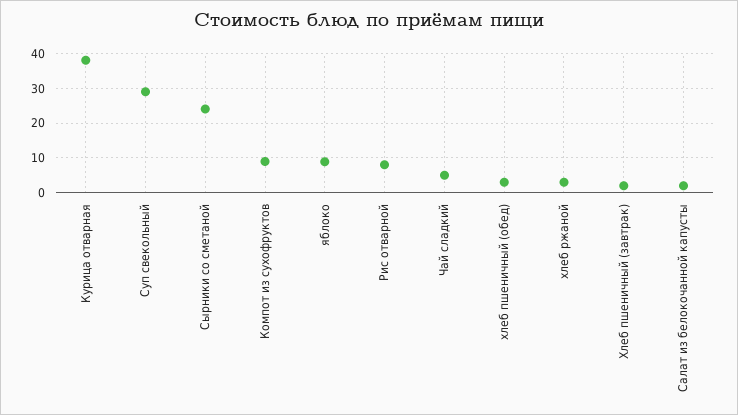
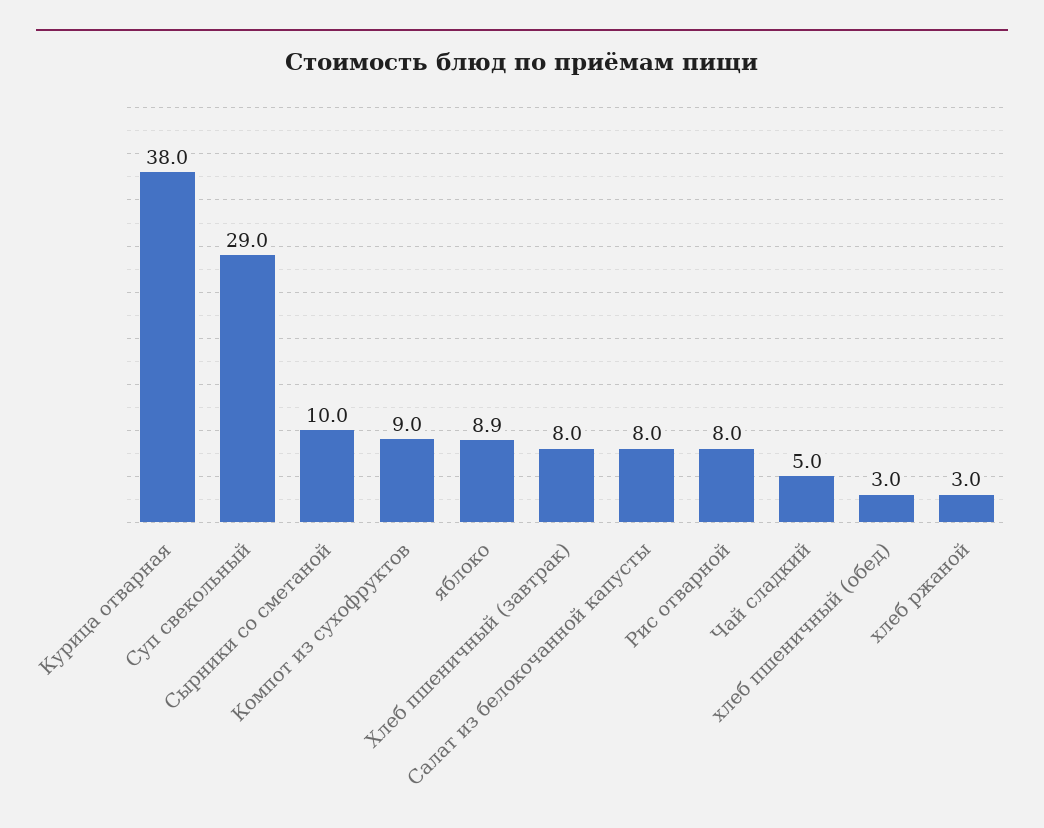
  {
    "Курица отварная": 38,
    "Суп свекольный": 29,
-   "Сырники со сметаной": 24,
+   "Сырники со сметаной": 10,
    "Компот из сухофруктов": 9,
    "яблоко": 8.9,
    "Рис отварной": 8,
    "Чай сладкий": 5,
    "хлеб пшеничный (обед)": 3,
    "хлеб ржаной": 3,
-   "Хлеб пшеничный (завтрак)": 2,
+   "Хлеб пшеничный (завтрак)": 8,
-   "Салат из белокочанной капусты": 2
+   "Салат из белокочанной капусты": 8
  }

